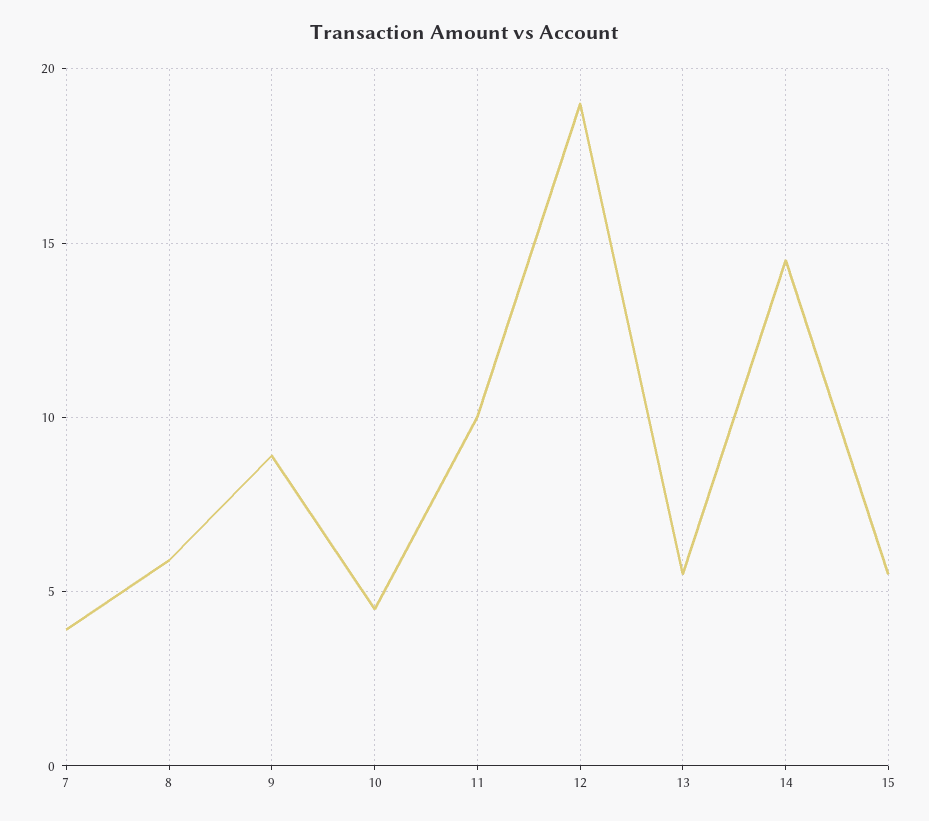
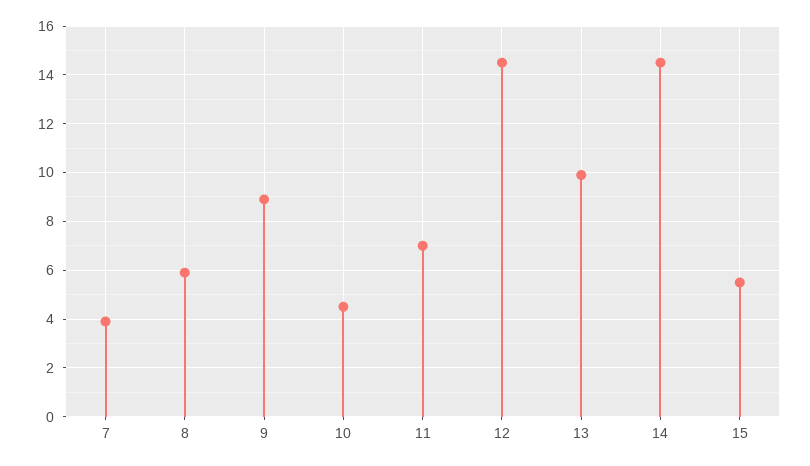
  {
    "7": 4,
    "8": 6,
    "9": 9,
    "10": 4.5,
-   "11": 10,
+   "11": 7,
-   "12": 19,
+   "12": 14.5,
-   "13": 5.5,
+   "13": 10,
    "14": 14.5,
    "15": 5.5
  }

